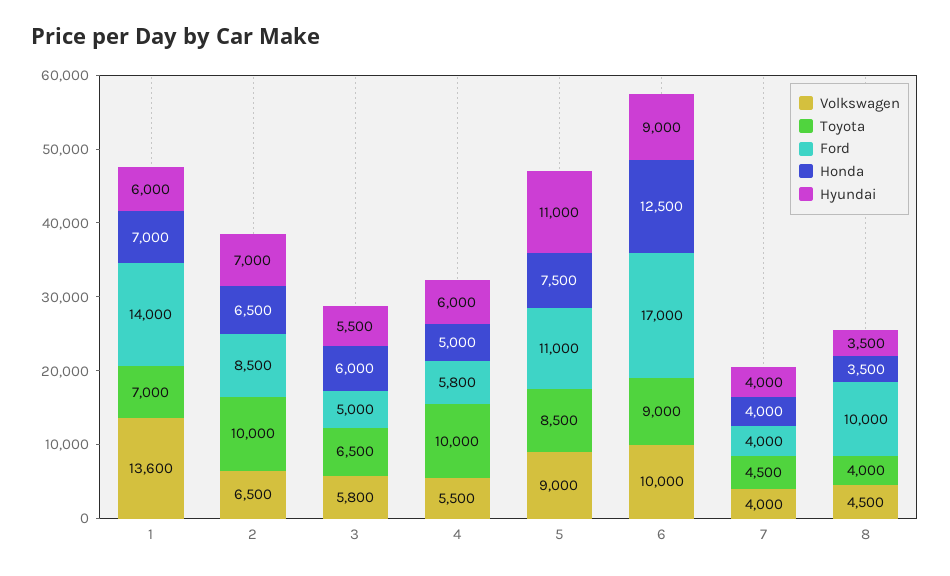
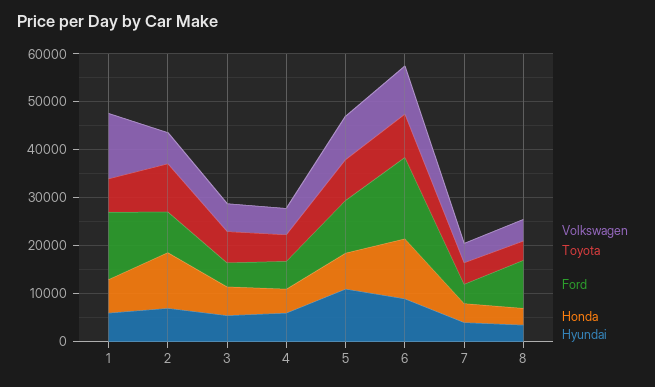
  {
    "Volkswagen": {
      "1": 13600,
      "2": 6500,
      "3": 5800,
      "4": 5500,
      "5": 9000,
      "6": 10000,
      "7": 4000,
      "8": 4500
    },
    "Toyota": {
      "1": 7000,
      "2": 10000,
      "3": 6500,
-     "4": 10000,
+     "4": 6000,
      "5": 8500,
      "6": 9000,
      "7": 4500,
      "8": 4000
    },
    "Ford": {
      "1": 14000,
      "2": 8500,
      "3": 5000,
      "4": 5800,
      "5": 11000,
      "6": 17000,
      "7": 4000,
      "8": 10000
    },
    "Honda": {
      "1": 7000,
-     "2": 6500,
+     "2": 12000,
      "3": 6000,
      "4": 5000,
      "5": 7500,
      "6": 12500,
      "7": 4000,
      "8": 3500
    },
    "Hyundai": {
      "1": 6000,
      "2": 7000,
      "3": 5500,
      "4": 6000,
      "5": 11000,
      "6": 9000,
      "7": 4000,
      "8": 3500
    }
  }

